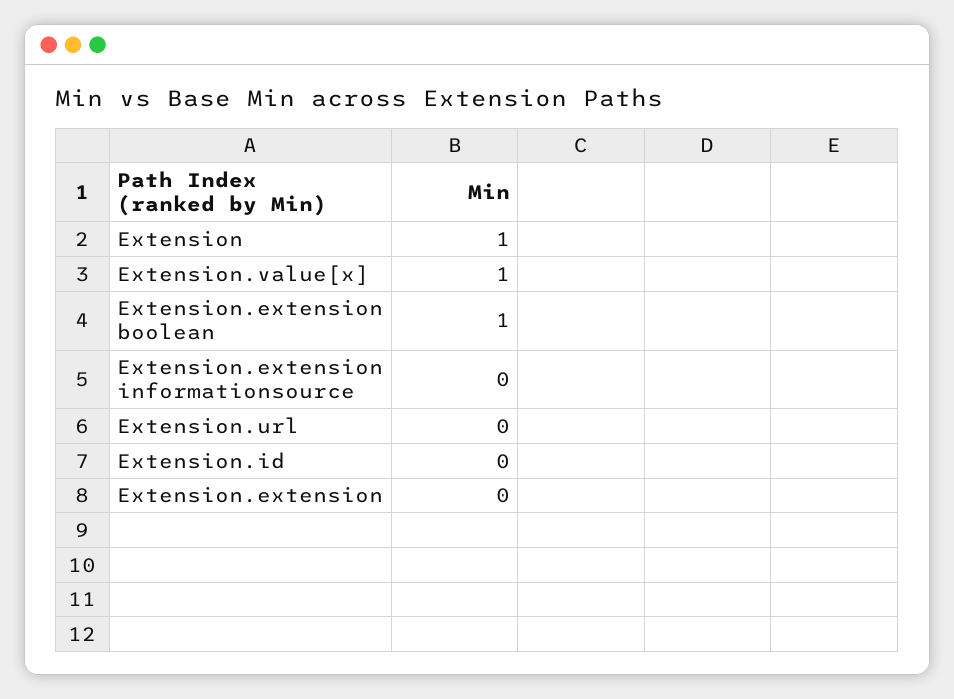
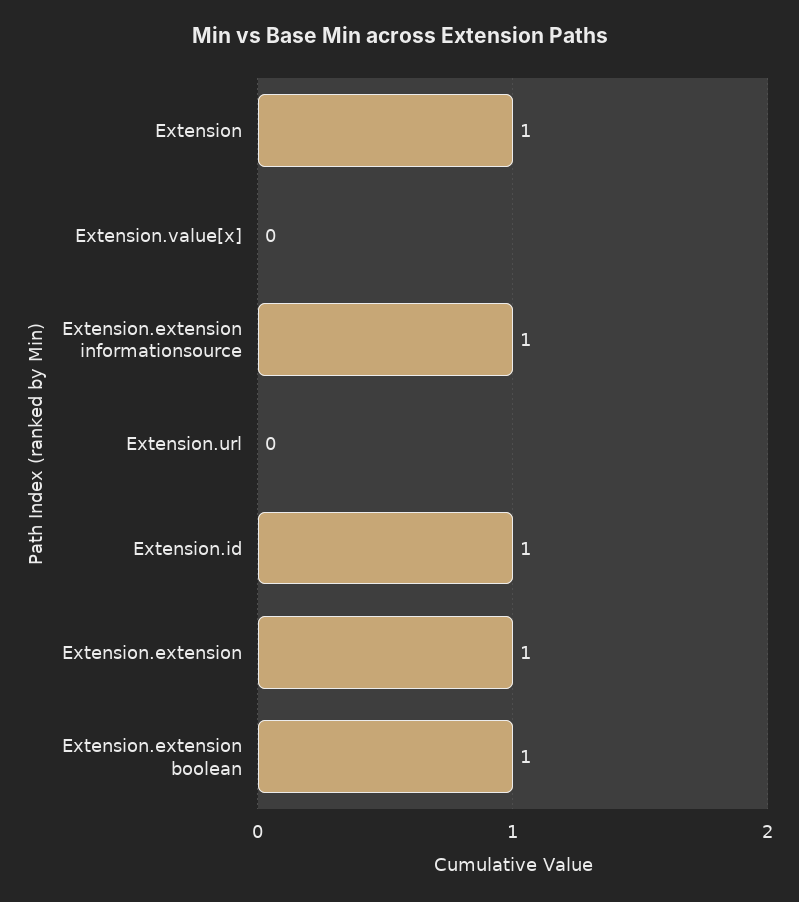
  {
    "Extension": 1,
-   "Extension.value[x]": 1,
+   "Extension.value[x]": 0,
    "Extension.extension boolean": 1,
-   "Extension.extension informationsource": 0,
+   "Extension.extension informationsource": 1,
    "Extension.url": 0,
-   "Extension.id": 0,
+   "Extension.id": 1,
-   "Extension.extension": 0
+   "Extension.extension": 1
  }

